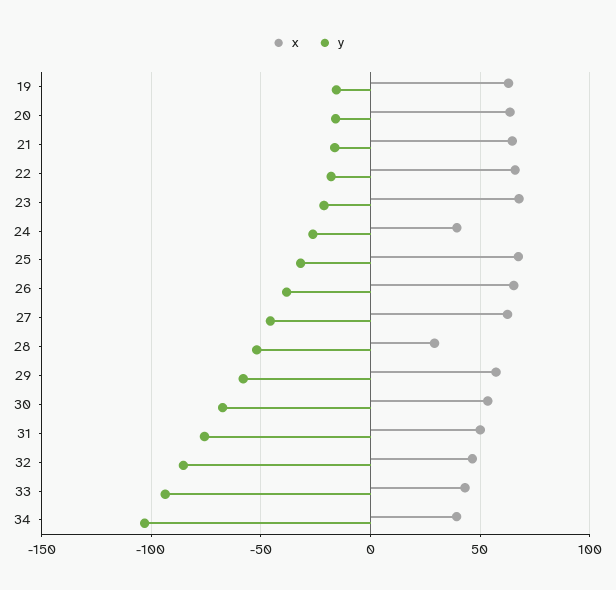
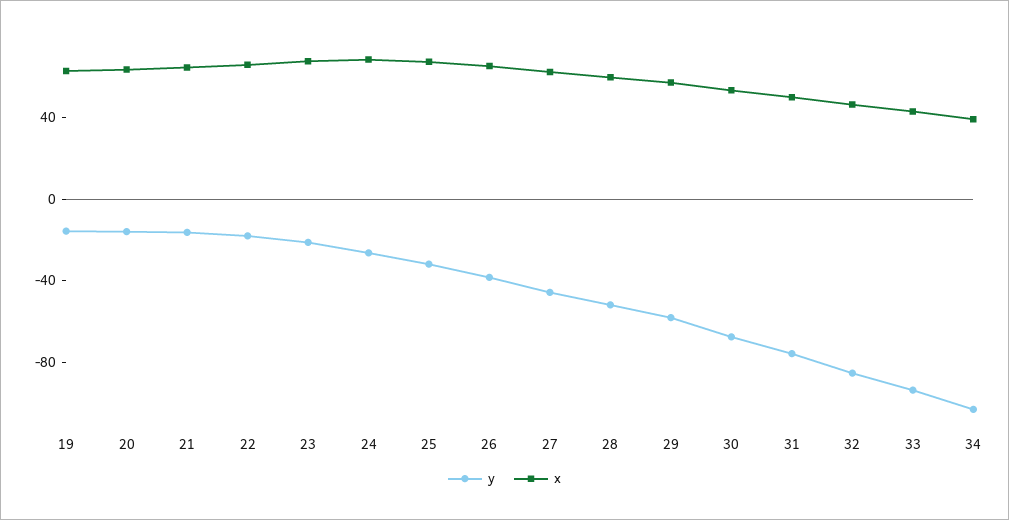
  {
    "x": {
      "19": 65,
      "20": 65,
      "21": 65,
      "22": 65,
      "23": 70,
-     "24": 40,
+     "24": 70,
      "25": 70,
      "26": 65,
      "27": 65,
-     "28": 30,
+     "28": 60,
      "29": 55,
      "30": 55,
      "31": 50,
      "32": 45,
      "33": 45,
      "34": 40
    },
    "y": {
      "19": -15,
      "20": -15,
      "21": -15,
      "22": -20,
      "23": -20,
      "24": -25,
      "25": -30,
      "26": -40,
      "27": -45,
      "28": -50,
      "29": -60,
      "30": -70,
      "31": -75,
      "32": -85,
      "33": -95,
      "34": -105
    }
  }

